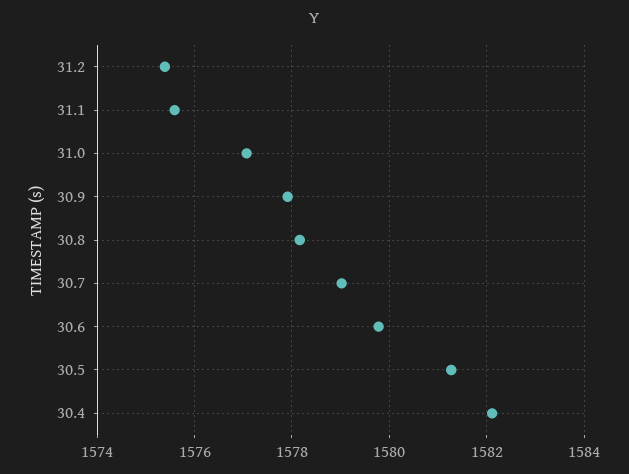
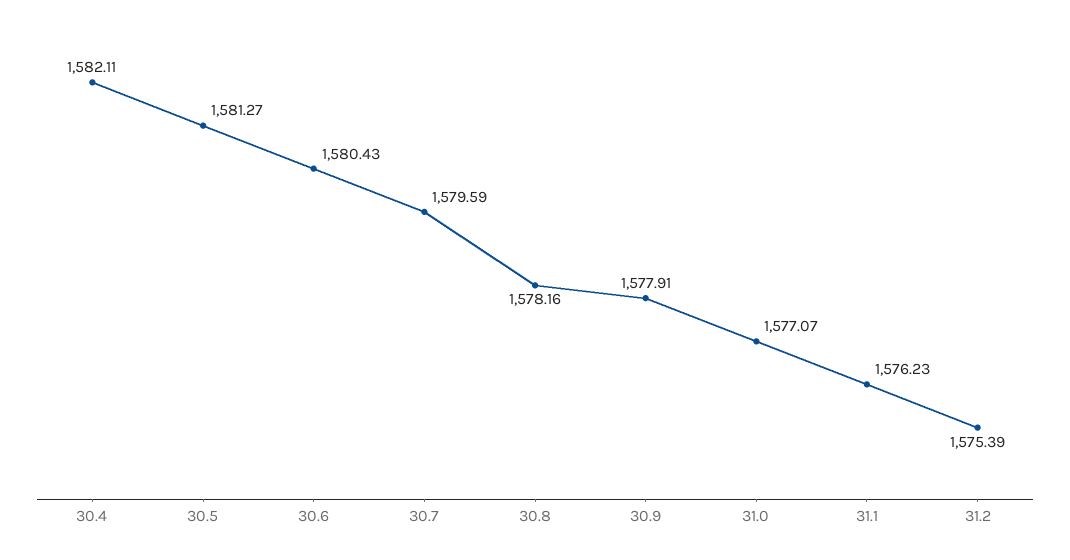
  {
    "31.2": 1575.39,
-   "31.1": 1575.6,
+   "31.1": 1576.23,
    "31.0": 1577.07,
    "30.9": 1577.91,
    "30.8": 1578.16,
-   "30.7": 1579,
+   "30.7": 1579.59,
-   "30.6": 1579.8,
+   "30.6": 1580.43,
    "30.5": 1581.27,
    "30.4": 1582.11
  }

